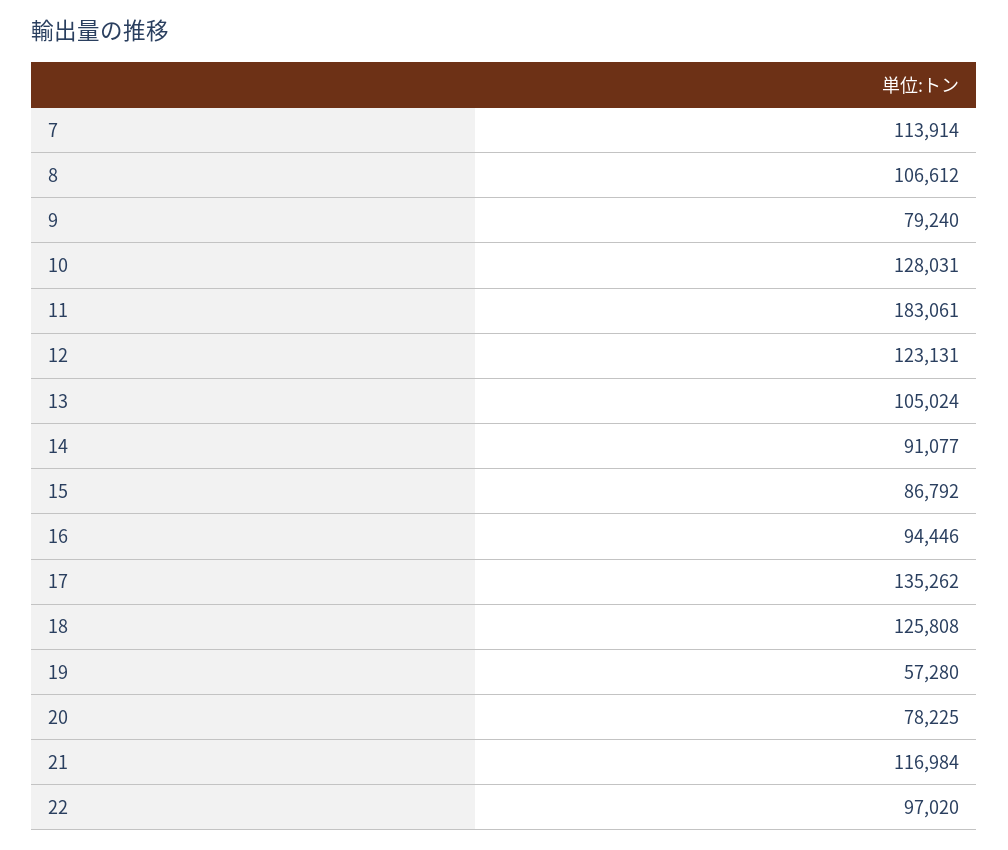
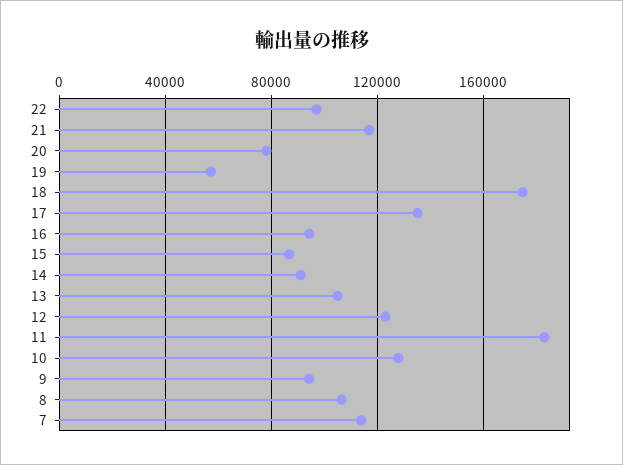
  {
    "7": 113914,
    "8": 106612,
-   "9": 79240,
+   "9": 95000,
    "10": 128031,
    "11": 183061,
    "12": 123131,
    "13": 105024,
    "14": 91077,
    "15": 86792,
    "16": 94446,
    "17": 135262,
-   "18": 125808,
+   "18": 175000,
    "19": 57280,
    "20": 78225,
    "21": 116984,
    "22": 97020
  }

